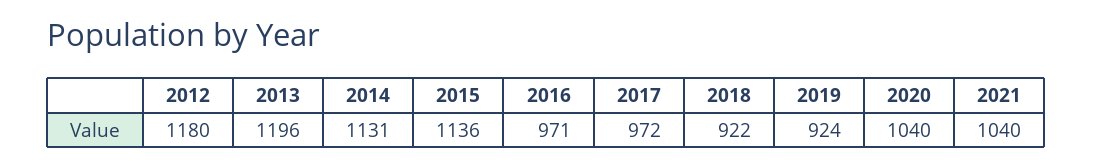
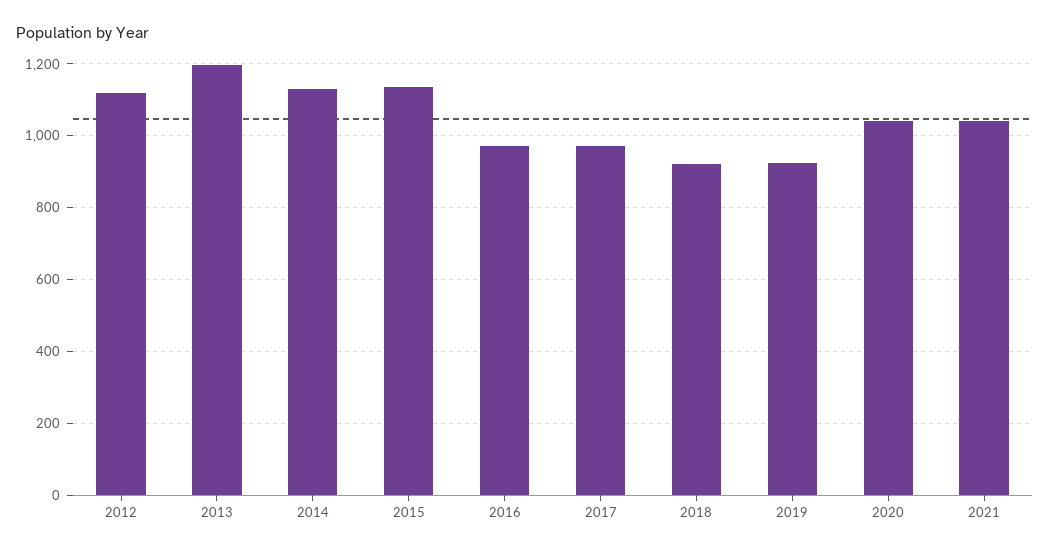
  {
-   "2012": 1180,
+   "2012": 1120,
    "2013": 1196,
    "2014": 1131,
    "2015": 1136,
    "2016": 971,
    "2017": 972,
    "2018": 922,
    "2019": 924,
    "2020": 1040,
    "2021": 1040
  }

